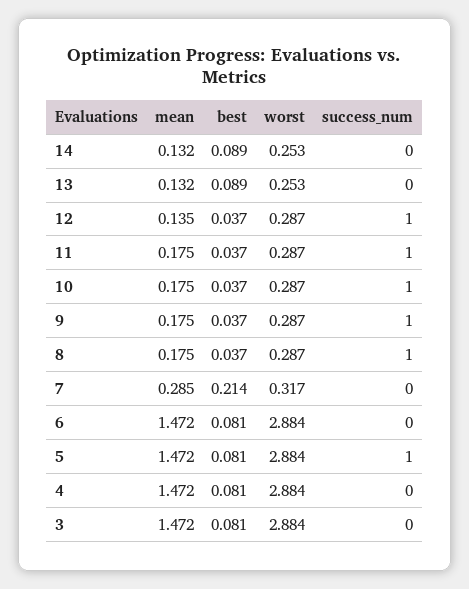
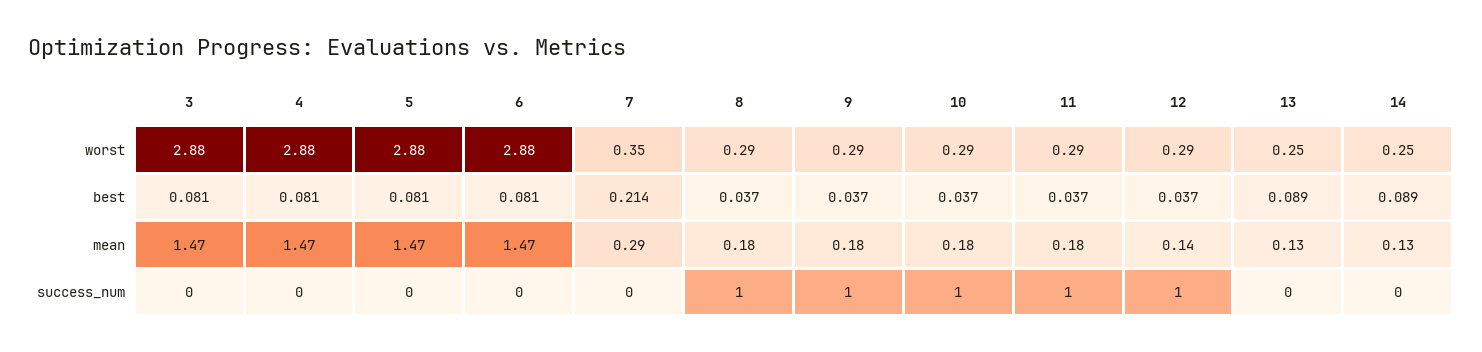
  {
    "mean": {
      "14": 0.132,
      "13": 0.132,
      "12": 0.135,
      "11": 0.175,
      "10": 0.175,
      "9": 0.175,
      "8": 0.175,
      "7": 0.285,
      "6": 1.472,
      "5": 1.472,
      "4": 1.472,
      "3": 1.472
    },
    "best": {
      "14": 0.089,
      "13": 0.089,
      "12": 0.037,
      "11": 0.037,
      "10": 0.037,
      "9": 0.037,
      "8": 0.037,
      "7": 0.214,
      "6": 0.081,
      "5": 0.081,
      "4": 0.081,
      "3": 0.081
    },
    "worst": {
      "14": 0.253,
      "13": 0.253,
      "12": 0.287,
      "11": 0.287,
      "10": 0.287,
      "9": 0.287,
      "8": 0.287,
-     "7": 0.317,
+     "7": 0.35,
      "6": 2.884,
      "5": 2.884,
      "4": 2.884,
      "3": 2.884
    },
    "success_num": {
      "14": 0,
      "13": 0,
      "12": 1,
      "11": 1,
      "10": 1,
      "9": 1,
      "8": 1,
      "7": 0,
      "6": 0,
-     "5": 1,
+     "5": 0,
      "4": 0,
      "3": 0
    }
  }

